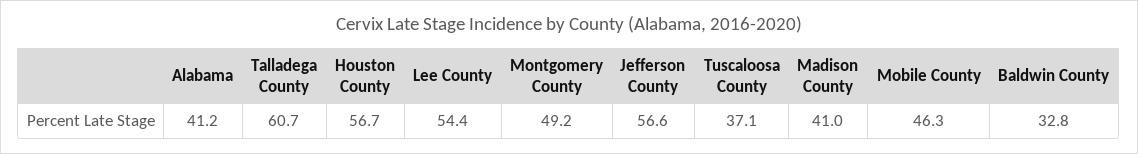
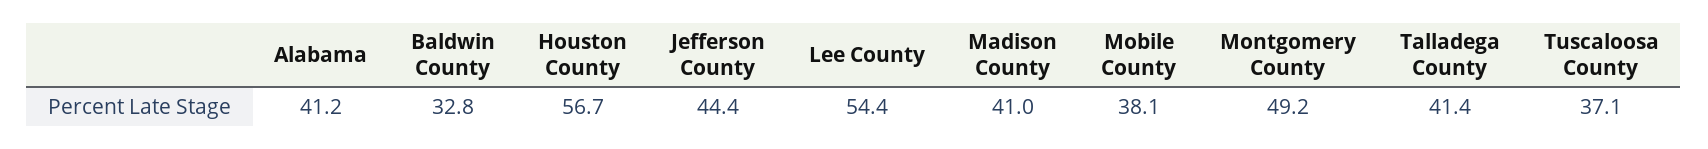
  {
    "Alabama": 41.2,
-   "Talladega County": 60.7,
+   "Talladega County": 41.4,
    "Houston County": 56.7,
    "Lee County": 54.4,
    "Montgomery County": 49.2,
-   "Jefferson County": 56.6,
+   "Jefferson County": 44.4,
    "Tuscaloosa County": 37.1,
    "Madison County": 41,
-   "Mobile County": 46.3,
+   "Mobile County": 38.1,
    "Baldwin County": 32.8
  }

